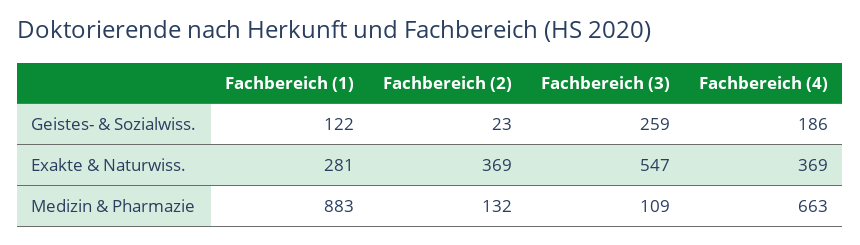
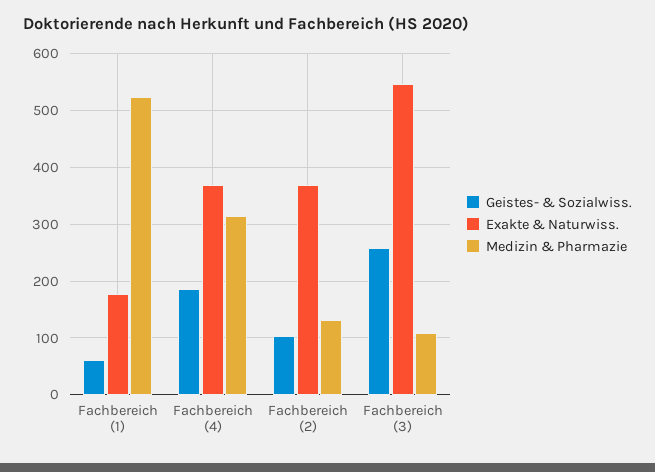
  {
    "Geistes- & Sozialwiss.": {
-     "Fachbereich (1)": 122,
+     "Fachbereich (1)": 60,
-     "Fachbereich (2)": 23,
+     "Fachbereich (2)": 100,
      "Fachbereich (3)": 259,
      "Fachbereich (4)": 186
    },
    "Exakte & Naturwiss.": {
-     "Fachbereich (1)": 281,
+     "Fachbereich (1)": 180,
      "Fachbereich (2)": 369,
      "Fachbereich (3)": 547,
      "Fachbereich (4)": 369
    },
    "Medizin & Pharmazie": {
-     "Fachbereich (1)": 883,
+     "Fachbereich (1)": 520,
      "Fachbereich (2)": 132,
      "Fachbereich (3)": 109,
-     "Fachbereich (4)": 663
+     "Fachbereich (4)": 320
    }
  }

